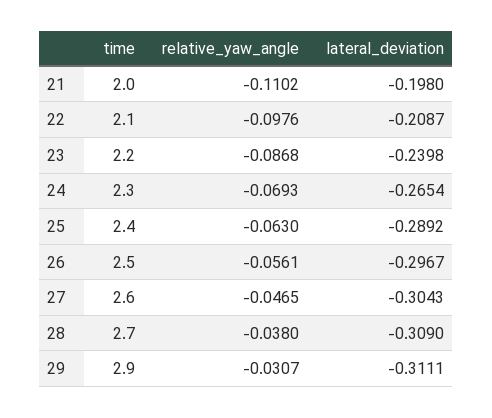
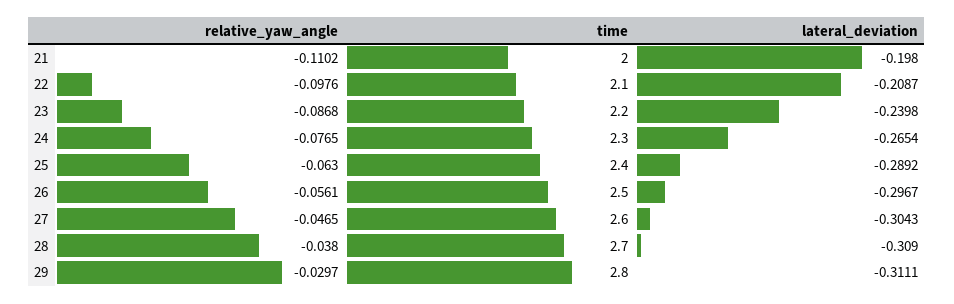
  {
    "time": {
      "21": 2,
      "22": 2.1,
      "23": 2.2,
      "24": 2.3,
      "25": 2.4,
      "26": 2.5,
      "27": 2.6,
      "28": 2.7,
-     "29": 2.9
+     "29": 2.8
    },
    "relative_yaw_angle": {
      "21": -0.1102,
      "22": -0.0976,
      "23": -0.0868,
-     "24": -0.0693,
+     "24": -0.0765,
      "25": -0.063,
      "26": -0.0561,
      "27": -0.0465,
      "28": -0.038,
-     "29": -0.0307
+     "29": -0.0297
    },
    "lateral_deviation": {
      "21": -0.198,
      "22": -0.2087,
      "23": -0.2398,
      "24": -0.2654,
      "25": -0.2892,
      "26": -0.2967,
      "27": -0.3043,
      "28": -0.309,
      "29": -0.3111
    }
  }

